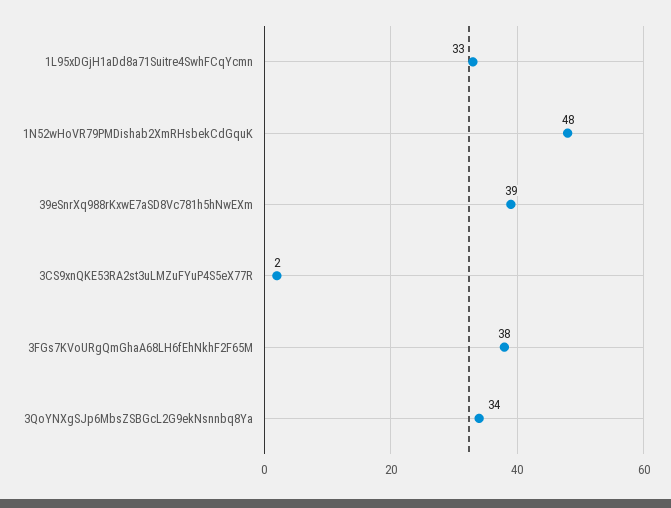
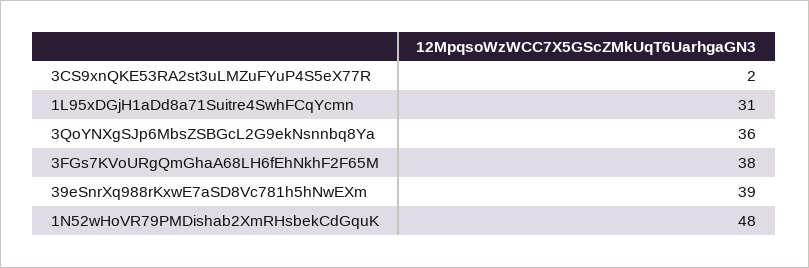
  {
-   "1L95xDGjH1aDd8a71Suitre4SwhFCqYcmn": 33,
+   "1L95xDGjH1aDd8a71Suitre4SwhFCqYcmn": 31,
    "1N52wHoVR79PMDishab2XmRHsbekCdGquK": 48,
    "39eSnrXq988rKxwE7aSD8Vc781h5hNwEXm": 39,
    "3CS9xnQKE53RA2st3uLMZuFYuP4S5eX77R": 2,
    "3FGs7KVoURgQmGhaA68LH6fEhNkhF2F65M": 38,
-   "3QoYNXgSJp6MbsZSBGcL2G9ekNsnnbq8Ya": 34
+   "3QoYNXgSJp6MbsZSBGcL2G9ekNsnnbq8Ya": 36
  }

